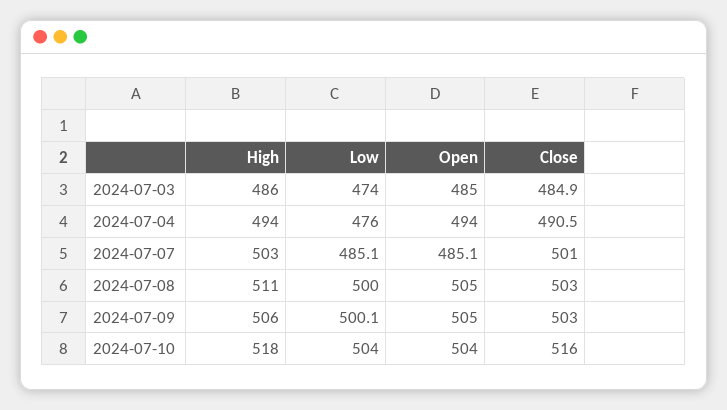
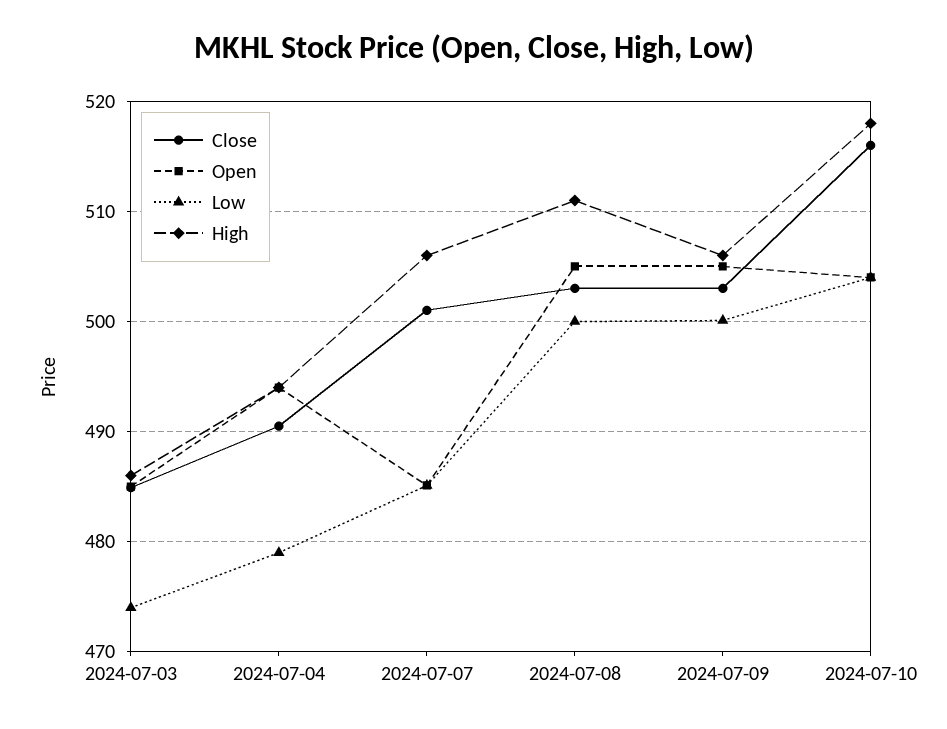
  {
    "High": {
      "2024-07-03": 486,
      "2024-07-04": 494,
-     "2024-07-07": 503,
+     "2024-07-07": 506,
      "2024-07-08": 511,
      "2024-07-09": 506,
      "2024-07-10": 518
    },
    "Low": {
      "2024-07-03": 474,
-     "2024-07-04": 476,
+     "2024-07-04": 479,
      "2024-07-07": 485.1,
      "2024-07-08": 500,
      "2024-07-09": 500.1,
      "2024-07-10": 504
    },
    "Open": {
      "2024-07-03": 485,
      "2024-07-04": 494,
      "2024-07-07": 485.1,
      "2024-07-08": 505,
      "2024-07-09": 505,
      "2024-07-10": 504
    },
    "Close": {
      "2024-07-03": 484.9,
      "2024-07-04": 490.5,
      "2024-07-07": 501,
      "2024-07-08": 503,
      "2024-07-09": 503,
      "2024-07-10": 516
    }
  }

